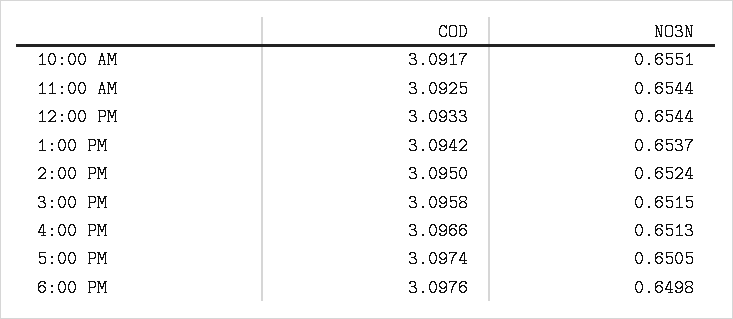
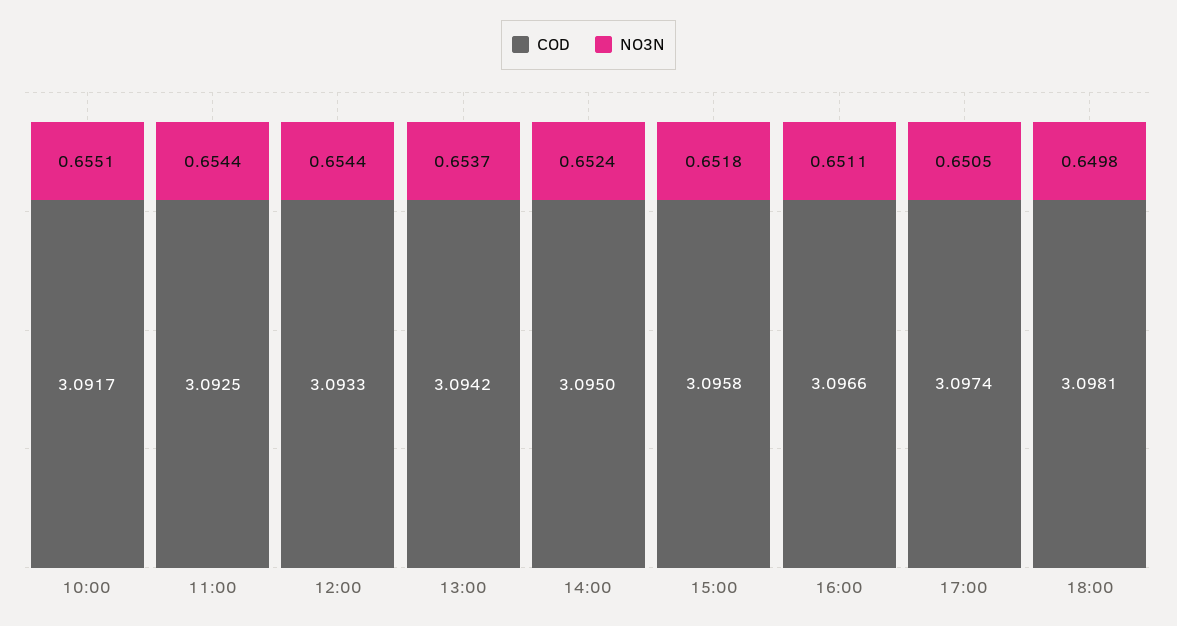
  {
    "COD": {
      "10:00 AM": 3.0917,
      "11:00 AM": 3.0925,
      "12:00 PM": 3.0933,
      "1:00 PM": 3.0942,
      "2:00 PM": 3.095,
      "3:00 PM": 3.0958,
      "4:00 PM": 3.0966,
      "5:00 PM": 3.0974,
-     "6:00 PM": 3.0976
+     "6:00 PM": 3.0981
    },
    "NO3N": {
      "10:00 AM": 0.6551,
      "11:00 AM": 0.6544,
      "12:00 PM": 0.6544,
      "1:00 PM": 0.6537,
      "2:00 PM": 0.6524,
-     "3:00 PM": 0.6515,
+     "3:00 PM": 0.6518,
-     "4:00 PM": 0.6513,
+     "4:00 PM": 0.6511,
      "5:00 PM": 0.6505,
      "6:00 PM": 0.6498
    }
  }

